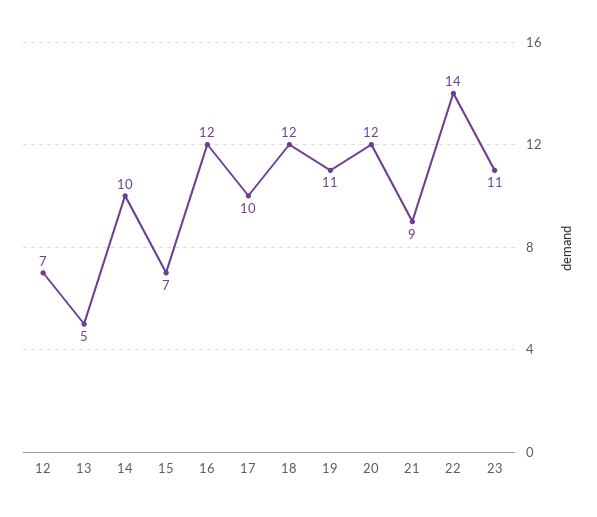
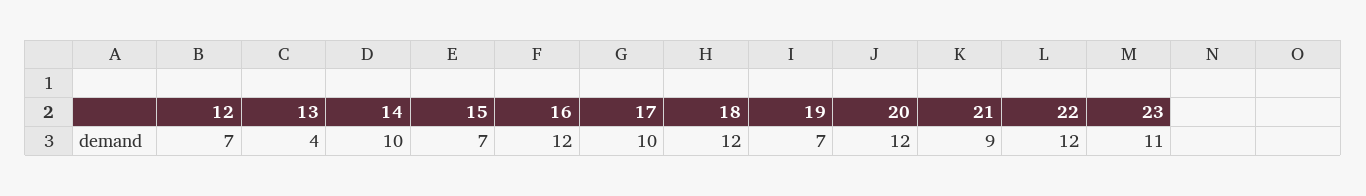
  {
    "12": 7,
-   "13": 5,
+   "13": 4,
    "14": 10,
    "15": 7,
    "16": 12,
    "17": 10,
    "18": 12,
-   "19": 11,
+   "19": 7,
    "20": 12,
    "21": 9,
-   "22": 14,
+   "22": 12,
    "23": 11
  }

